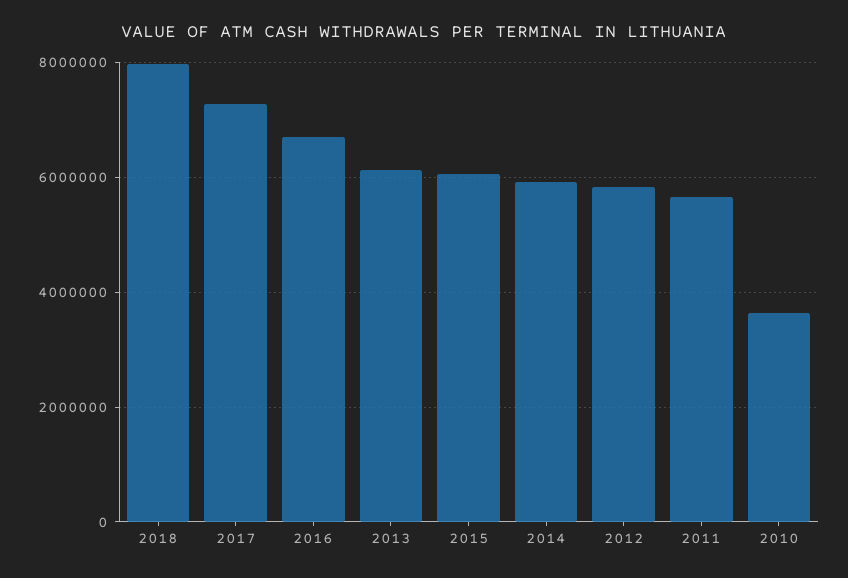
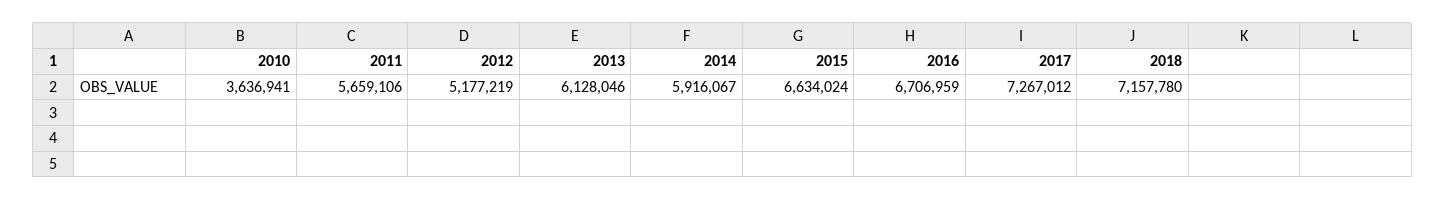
  {
-   "2018": 8000000,
+   "2018": 7157780,
    "2017": 7267012,
    "2016": 6706959,
    "2013": 6128046,
-   "2015": 6000000,
+   "2015": 6634024,
    "2014": 5916067,
-   "2012": 5800000,
+   "2012": 5177219,
    "2011": 5659106,
    "2010": 3636941
  }

